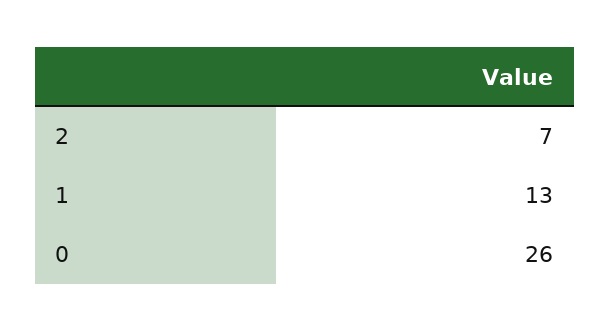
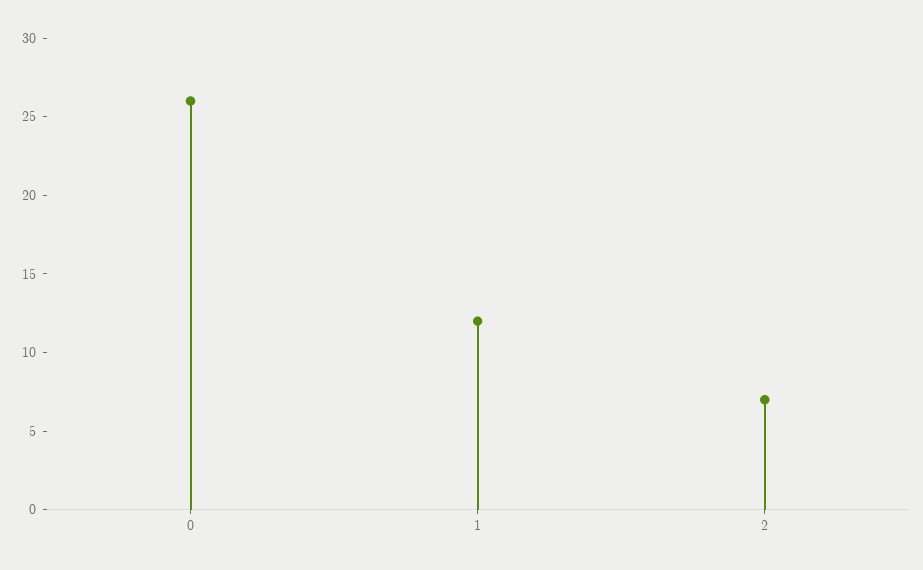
  {
    "2": 7,
-   "1": 13,
+   "1": 12,
    "0": 26
  }

